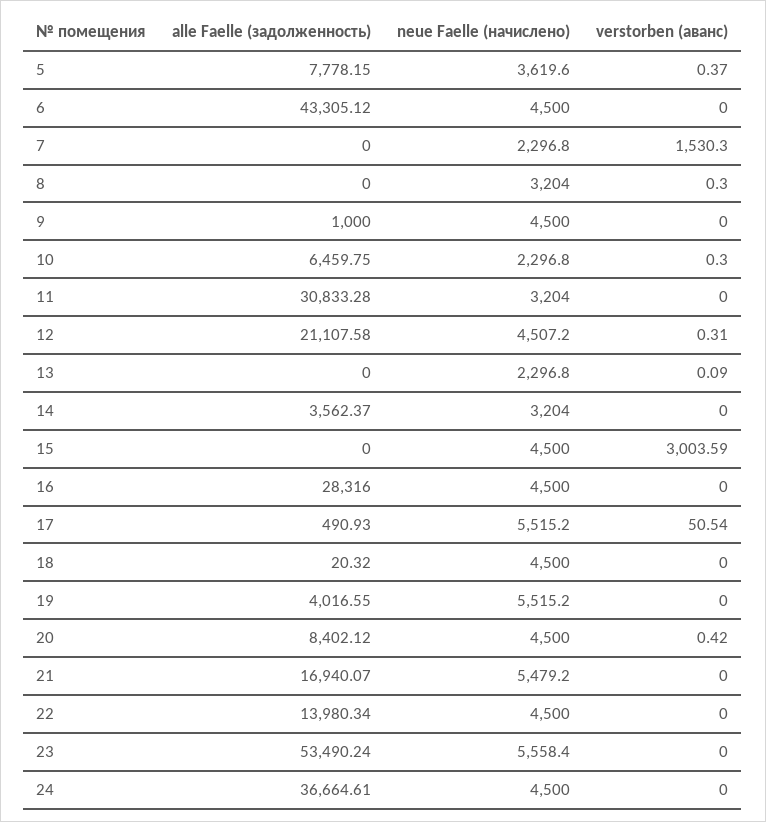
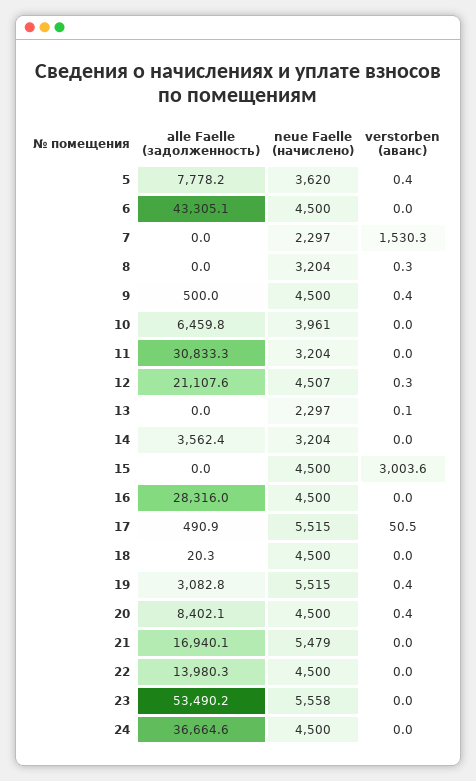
  {
    "alle Faelle (задолженность)": {
      "5": 7778.15,
      "6": 43305.12,
      "7": 0,
      "8": 0,
-     "9": 1000,
+     "9": 500,
      "10": 6459.75,
      "11": 30833.28,
      "12": 21107.58,
      "13": 0,
      "14": 3562.37,
      "15": 0,
      "16": 28316,
      "17": 490.93,
      "18": 20.32,
-     "19": 4016.55,
+     "19": 3082.8,
      "20": 8402.12,
      "21": 16940.07,
      "22": 13980.34,
      "23": 53490.24,
      "24": 36664.61
    },
    "neue Faelle (начислено)": {
      "5": 3619.6,
      "6": 4500,
      "7": 2296.8,
      "8": 3204,
      "9": 4500,
-     "10": 2296.8,
+     "10": 3961,
      "11": 3204,
      "12": 4507.2,
      "13": 2296.8,
      "14": 3204,
      "15": 4500,
      "16": 4500,
      "17": 5515.2,
      "18": 4500,
      "19": 5515.2,
      "20": 4500,
      "21": 5479.2,
      "22": 4500,
      "23": 5558.4,
      "24": 4500
    },
    "verstorben (аванс)": {
      "5": 0.37,
      "6": 0,
      "7": 1530.3,
      "8": 0.3,
-     "9": 0,
+     "9": 0.4,
-     "10": 0.3,
+     "10": 0,
      "11": 0,
      "12": 0.31,
      "13": 0.09,
      "14": 0,
      "15": 3003.59,
      "16": 0,
      "17": 50.54,
      "18": 0,
-     "19": 0,
+     "19": 0.4,
      "20": 0.42,
      "21": 0,
      "22": 0,
      "23": 0,
      "24": 0
    }
  }

